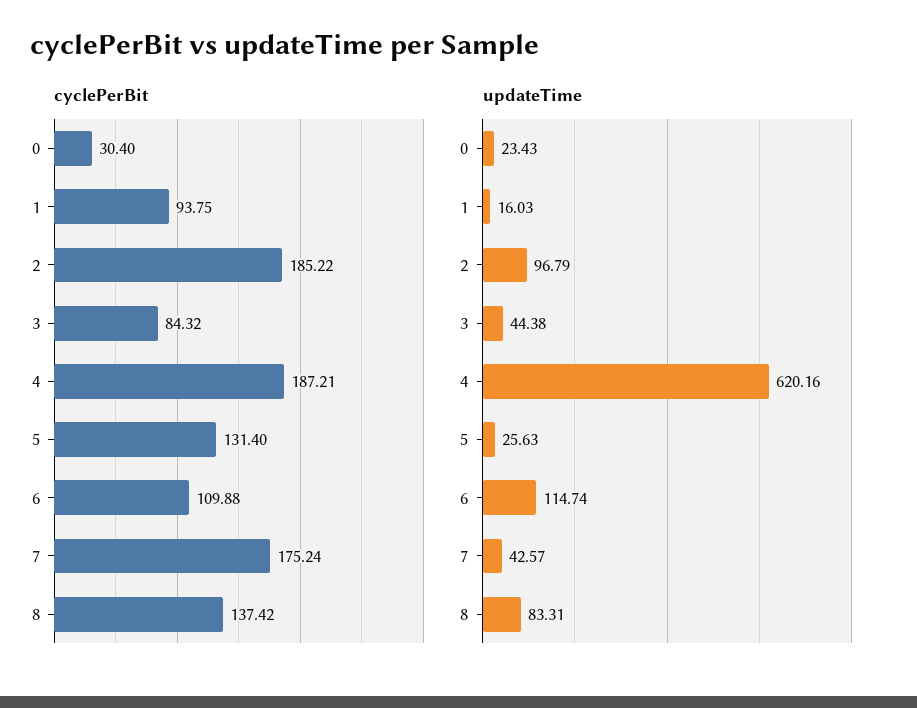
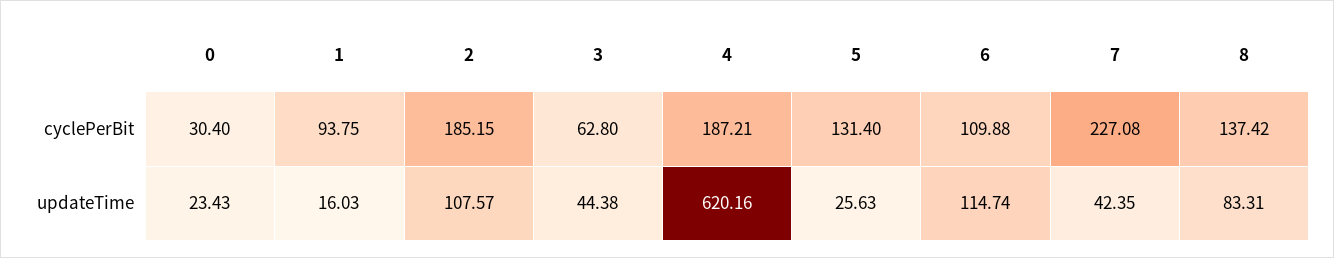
  {
    "cyclePerBit": {
      "0": 30.4,
      "1": 93.75,
-     "2": 185.22,
+     "2": 185.15,
-     "3": 84.32,
+     "3": 62.8,
      "4": 187.21,
      "5": 131.4,
      "6": 109.88,
-     "7": 175.24,
+     "7": 227.08,
      "8": 137.42
    },
    "updateTime": {
      "0": 23.43,
      "1": 16.03,
-     "2": 96.79,
+     "2": 107.57,
      "3": 44.38,
      "4": 620.16,
      "5": 25.63,
      "6": 114.74,
-     "7": 42.57,
+     "7": 42.35,
      "8": 83.31
    }
  }

